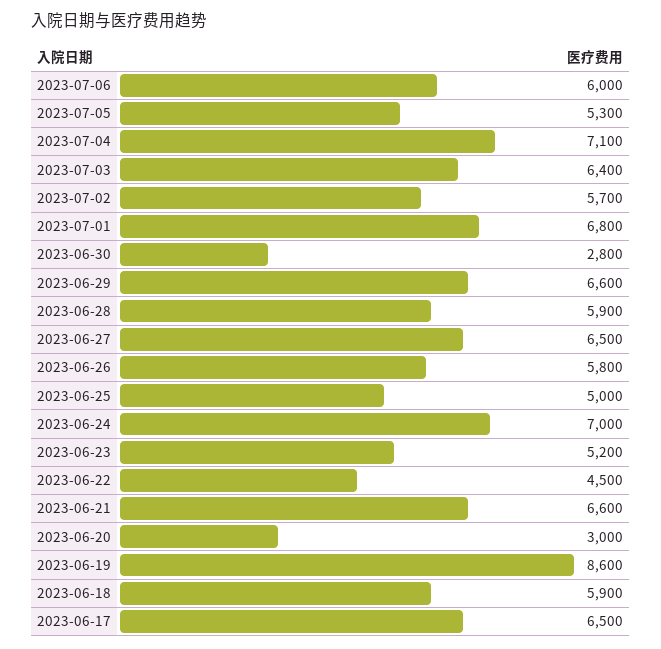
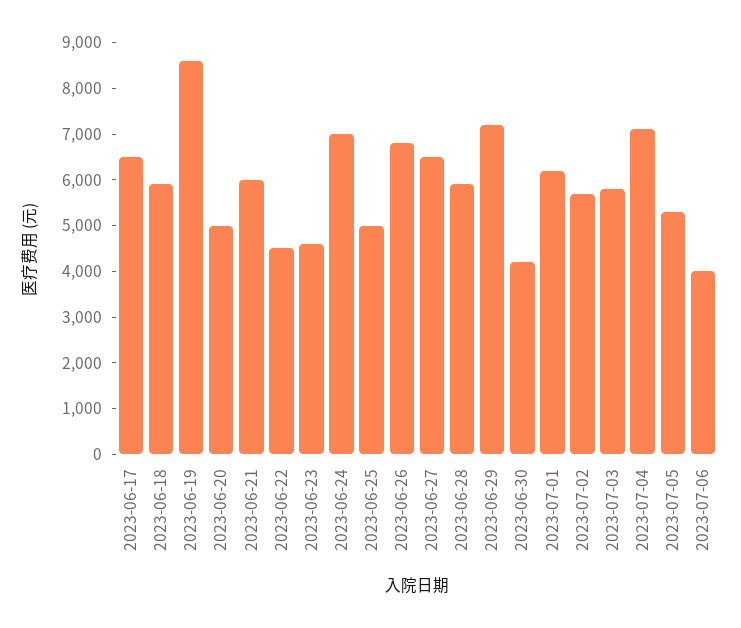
  {
-   "2023-07-06": 6000,
+   "2023-07-06": 4000,
    "2023-07-05": 5300,
    "2023-07-04": 7100,
-   "2023-07-03": 6400,
+   "2023-07-03": 5800,
    "2023-07-02": 5700,
-   "2023-07-01": 6800,
+   "2023-07-01": 6200,
-   "2023-06-30": 2800,
+   "2023-06-30": 4200,
-   "2023-06-29": 6600,
+   "2023-06-29": 7200,
    "2023-06-28": 5900,
    "2023-06-27": 6500,
-   "2023-06-26": 5800,
+   "2023-06-26": 6800,
    "2023-06-25": 5000,
    "2023-06-24": 7000,
-   "2023-06-23": 5200,
+   "2023-06-23": 4600,
    "2023-06-22": 4500,
-   "2023-06-21": 6600,
+   "2023-06-21": 6000,
-   "2023-06-20": 3000,
+   "2023-06-20": 5000,
    "2023-06-19": 8600,
    "2023-06-18": 5900,
    "2023-06-17": 6500
  }

